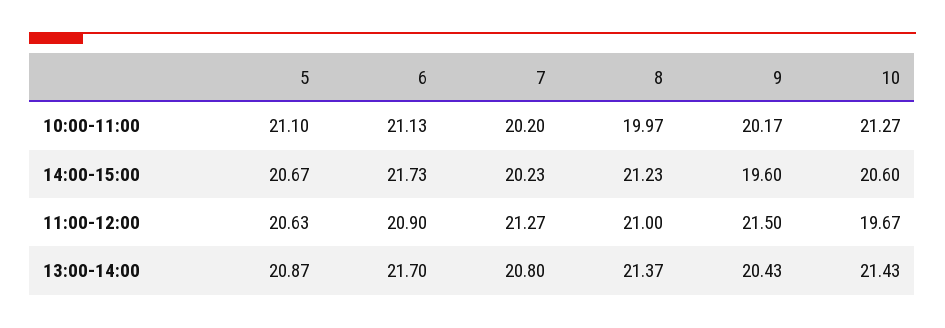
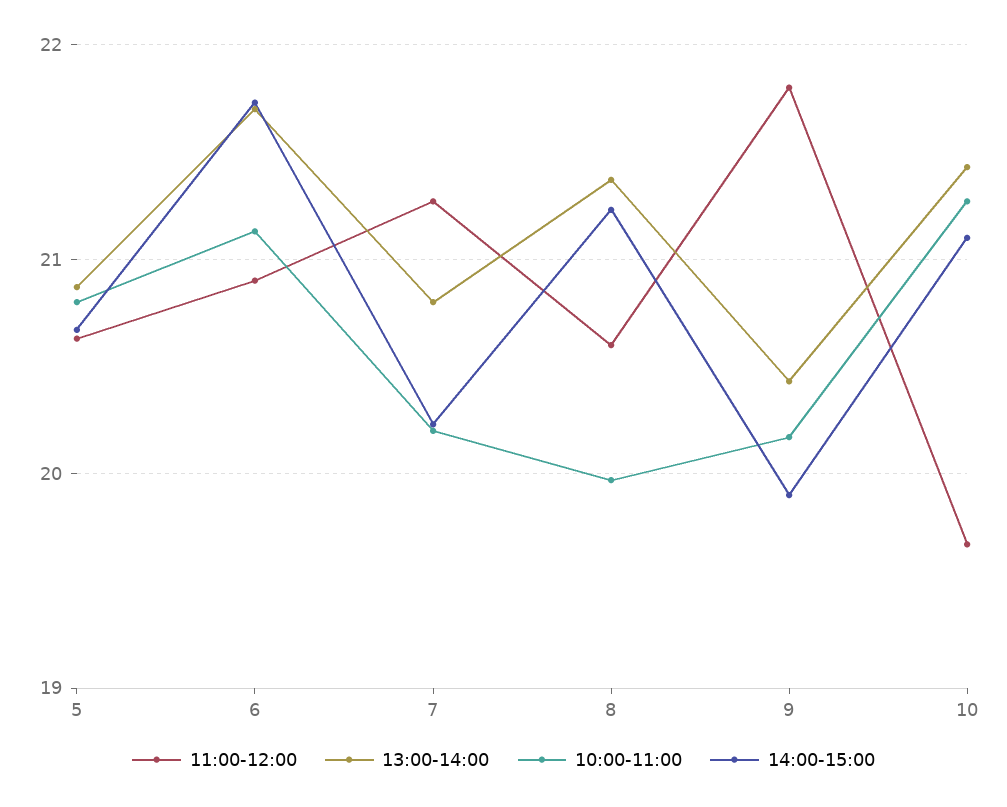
  {
    "10:00-11:00": {
-     "5": 21.1,
+     "5": 20.8,
      "6": 21.13,
      "7": 20.2,
      "8": 19.97,
      "9": 20.17,
      "10": 21.27
    },
    "14:00-15:00": {
      "5": 20.67,
      "6": 21.73,
      "7": 20.23,
      "8": 21.23,
-     "9": 19.6,
+     "9": 19.9,
-     "10": 20.6
+     "10": 21.1
    },
    "11:00-12:00": {
      "5": 20.63,
      "6": 20.9,
      "7": 21.27,
-     "8": 21,
+     "8": 20.6,
-     "9": 21.5,
+     "9": 21.8,
      "10": 19.67
    },
    "13:00-14:00": {
      "5": 20.87,
      "6": 21.7,
      "7": 20.8,
      "8": 21.37,
      "9": 20.43,
      "10": 21.43
    }
  }

